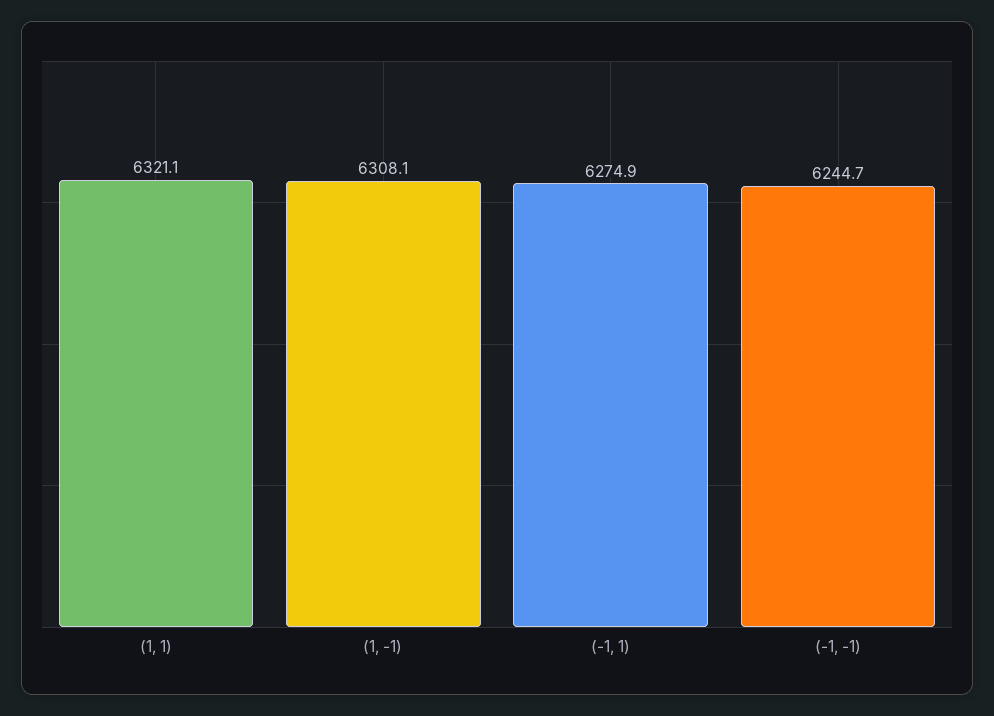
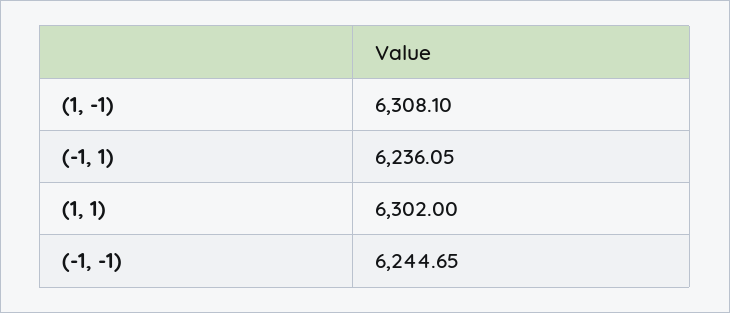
  {
-   "(1, 1)": 6321.1,
+   "(1, 1)": 6302,
    "(1, -1)": 6308.1,
-   "(-1, 1)": 6274.9,
+   "(-1, 1)": 6236.05,
    "(-1, -1)": 6244.65
  }

